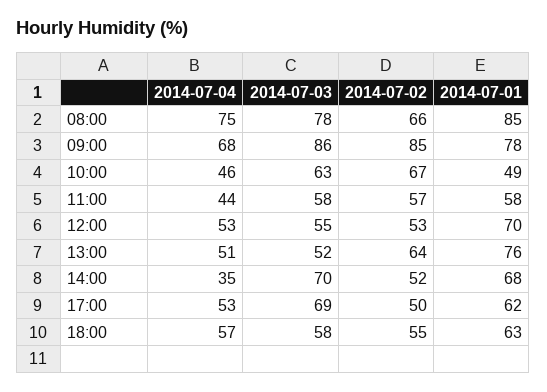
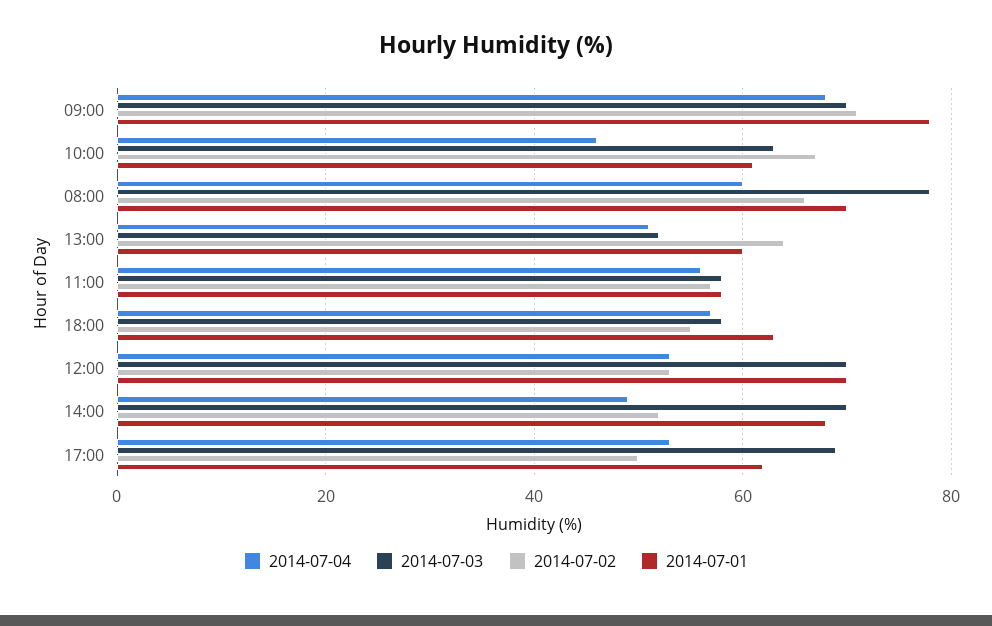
  {
    "2014-07-04": {
-     "08:00": 75,
+     "08:00": 60,
      "09:00": 68,
      "10:00": 46,
-     "11:00": 44,
+     "11:00": 55,
      "12:00": 53,
      "13:00": 51,
-     "14:00": 35,
+     "14:00": 50,
      "17:00": 53,
      "18:00": 57
    },
    "2014-07-03": {
      "08:00": 78,
-     "09:00": 86,
+     "09:00": 70,
      "10:00": 63,
      "11:00": 58,
-     "12:00": 55,
+     "12:00": 70,
      "13:00": 52,
      "14:00": 70,
      "17:00": 69,
      "18:00": 58
    },
    "2014-07-02": {
      "08:00": 66,
-     "09:00": 85,
+     "09:00": 70,
      "10:00": 67,
      "11:00": 57,
      "12:00": 53,
      "13:00": 64,
      "14:00": 52,
      "17:00": 50,
      "18:00": 55
    },
    "2014-07-01": {
-     "08:00": 85,
+     "08:00": 70,
      "09:00": 78,
-     "10:00": 49,
+     "10:00": 60,
      "11:00": 58,
      "12:00": 70,
-     "13:00": 76,
+     "13:00": 60,
      "14:00": 68,
      "17:00": 62,
      "18:00": 63
    }
  }

